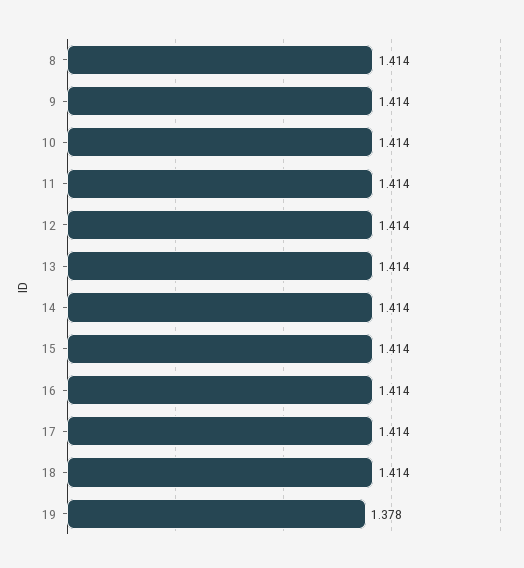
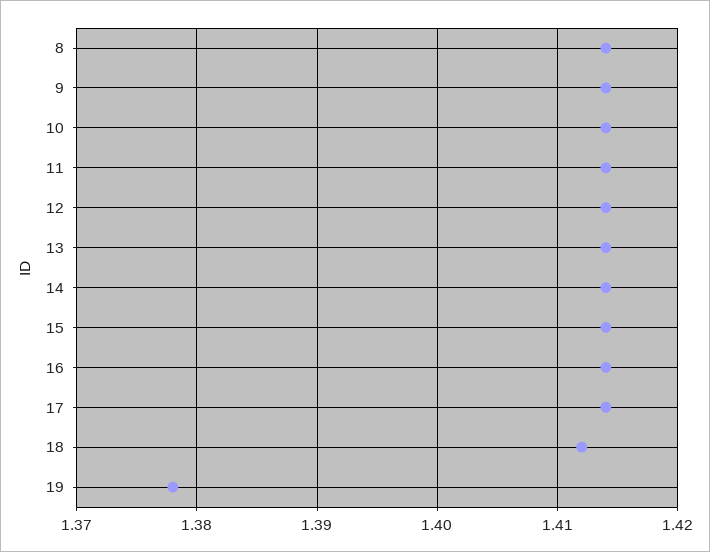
  {
    "8": 1.414,
    "9": 1.414,
    "10": 1.414,
    "11": 1.414,
    "12": 1.414,
    "13": 1.414,
    "14": 1.414,
    "15": 1.414,
    "16": 1.414,
    "17": 1.414,
-   "18": 1.414,
+   "18": 1.412,
    "19": 1.378
  }

